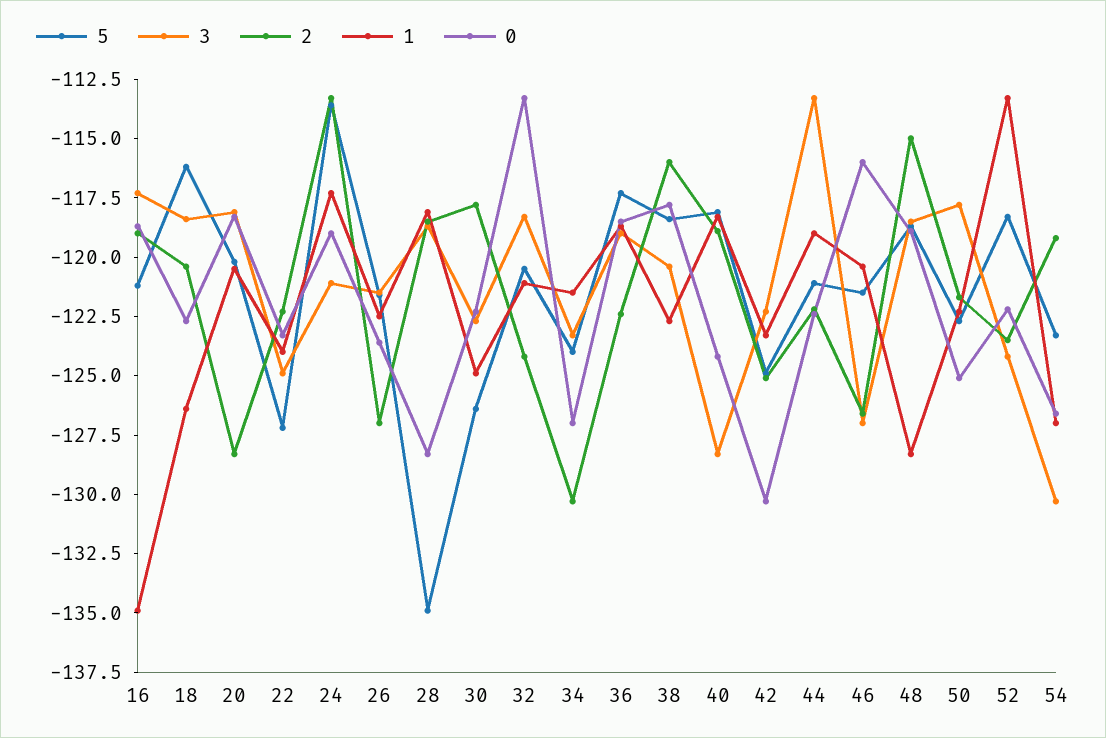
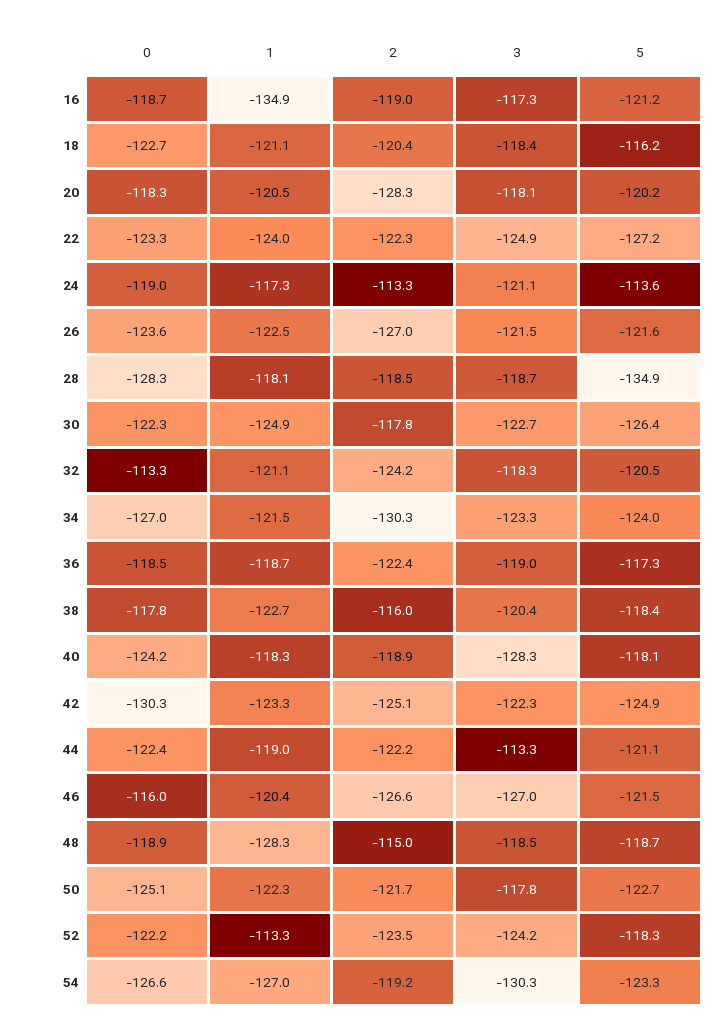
  {
    "5": {
      "16": -121.2,
      "18": -116.2,
      "20": -120.2,
      "22": -127.2,
      "24": -113.6,
      "26": -121.6,
      "28": -134.9,
      "30": -126.4,
      "32": -120.5,
      "34": -124,
      "36": -117.3,
      "38": -118.4,
      "40": -118.1,
      "42": -124.9,
      "44": -121.1,
      "46": -121.5,
      "48": -118.7,
      "50": -122.7,
      "52": -118.3,
      "54": -123.3
    },
    "3": {
      "16": -117.3,
      "18": -118.4,
      "20": -118.1,
      "22": -124.9,
      "24": -121.1,
      "26": -121.5,
      "28": -118.7,
      "30": -122.7,
      "32": -118.3,
      "34": -123.3,
      "36": -119,
      "38": -120.4,
      "40": -128.3,
      "42": -122.3,
      "44": -113.3,
      "46": -127,
      "48": -118.5,
      "50": -117.8,
      "52": -124.2,
      "54": -130.3
    },
    "2": {
      "16": -119,
      "18": -120.4,
      "20": -128.3,
      "22": -122.3,
      "24": -113.3,
      "26": -127,
      "28": -118.5,
      "30": -117.8,
      "32": -124.2,
      "34": -130.3,
      "36": -122.4,
      "38": -116,
      "40": -118.9,
      "42": -125.1,
      "44": -122.2,
      "46": -126.6,
      "48": -115,
      "50": -121.7,
      "52": -123.5,
      "54": -119.2
    },
    "1": {
      "16": -134.9,
-     "18": -126.5,
+     "18": -121.1,
      "20": -120.5,
      "22": -124,
      "24": -117.3,
      "26": -122.5,
      "28": -118.1,
      "30": -124.9,
      "32": -121.1,
      "34": -121.5,
      "36": -118.7,
      "38": -122.7,
      "40": -118.3,
      "42": -123.3,
      "44": -119,
      "46": -120.4,
      "48": -128.3,
      "50": -122.3,
      "52": -113.3,
      "54": -127
    },
    "0": {
      "16": -118.7,
      "18": -122.7,
      "20": -118.3,
      "22": -123.3,
      "24": -119,
      "26": -123.6,
      "28": -128.3,
      "30": -122.3,
      "32": -113.3,
      "34": -127,
      "36": -118.5,
      "38": -117.8,
      "40": -124.2,
      "42": -130.3,
      "44": -122.4,
      "46": -116,
      "48": -118.9,
      "50": -125.1,
      "52": -122.2,
      "54": -126.6
    }
  }

